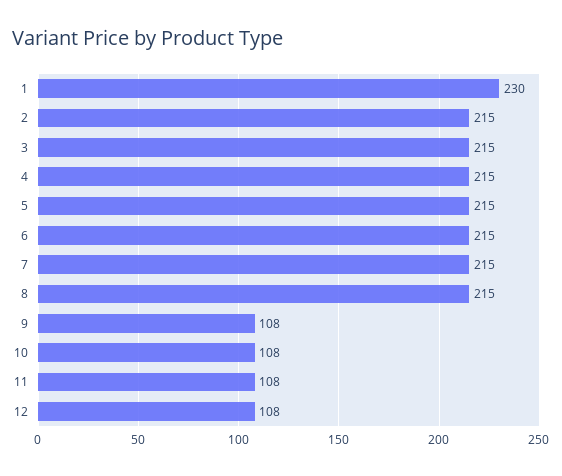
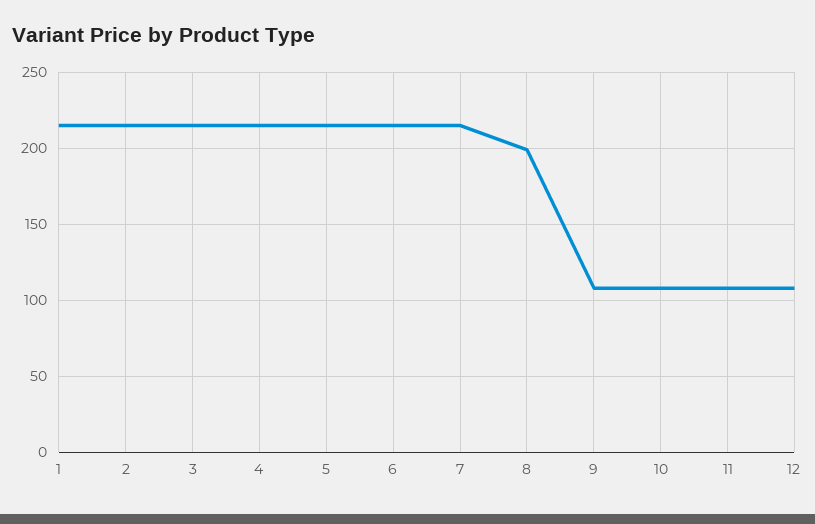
  {
-   "1": 230,
+   "1": 215,
    "2": 215,
    "3": 215,
    "4": 215,
    "5": 215,
    "6": 215,
    "7": 215,
-   "8": 215,
+   "8": 200,
    "9": 108,
    "10": 108,
    "11": 108,
    "12": 108
  }

